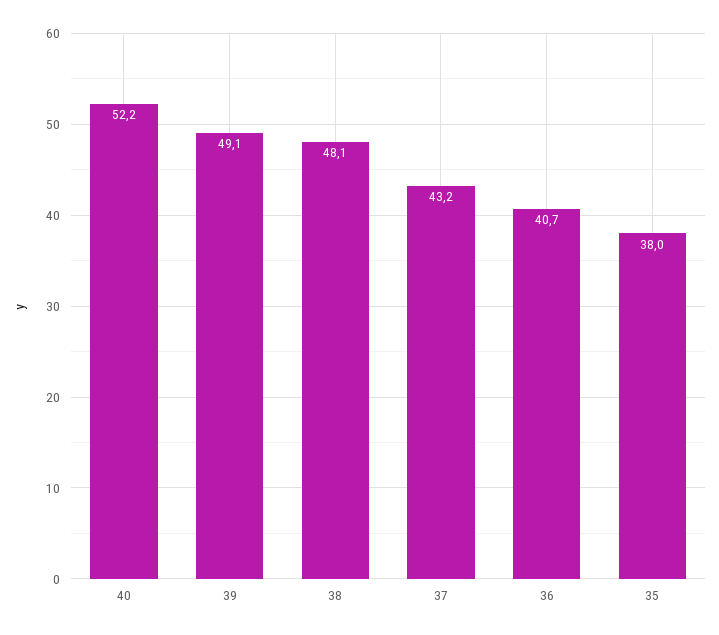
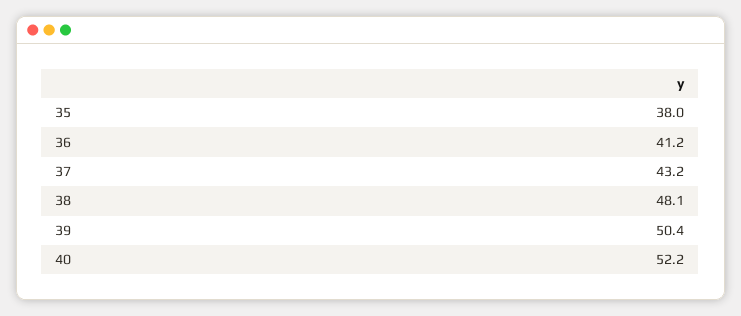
  {
    "40": 52.2,
-   "39": 49.1,
+   "39": 50.4,
    "38": 48.1,
    "37": 43.2,
-   "36": 40.7,
+   "36": 41.2,
    "35": 38
  }

